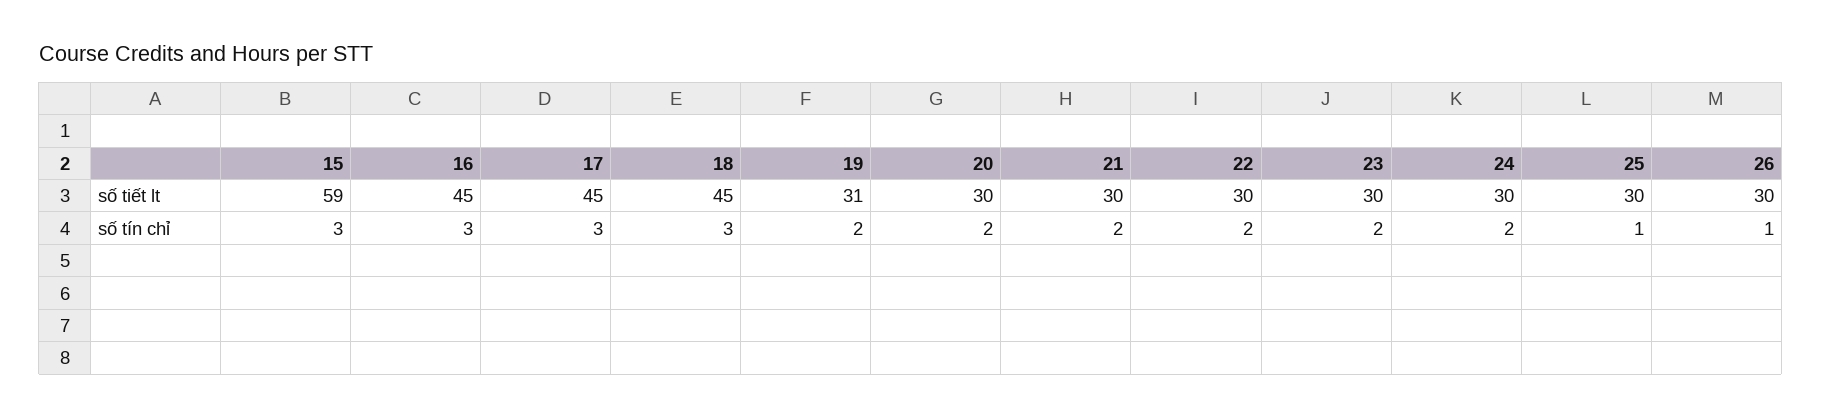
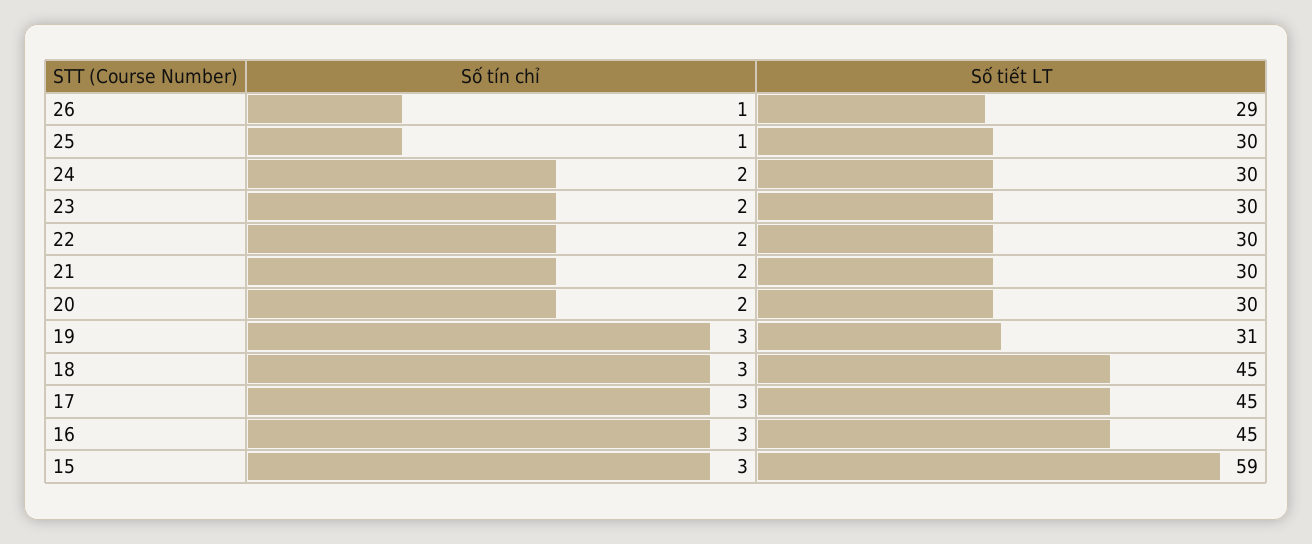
  {
    "15": {
      "số tiết lt": 59,
      "số tín chỉ": 3
    },
    "16": {
      "số tiết lt": 45,
      "số tín chỉ": 3
    },
    "17": {
      "số tiết lt": 45,
      "số tín chỉ": 3
    },
    "18": {
      "số tiết lt": 45,
      "số tín chỉ": 3
    },
    "19": {
      "số tiết lt": 31,
-     "số tín chỉ": 2
+     "số tín chỉ": 3
    },
    "20": {
      "số tiết lt": 30,
      "số tín chỉ": 2
    },
    "21": {
      "số tiết lt": 30,
      "số tín chỉ": 2
    },
    "22": {
      "số tiết lt": 30,
      "số tín chỉ": 2
    },
    "23": {
      "số tiết lt": 30,
      "số tín chỉ": 2
    },
    "24": {
      "số tiết lt": 30,
      "số tín chỉ": 2
    },
    "25": {
      "số tiết lt": 30,
      "số tín chỉ": 1
    },
    "26": {
-     "số tiết lt": 30,
+     "số tiết lt": 29,
      "số tín chỉ": 1
    }
  }

